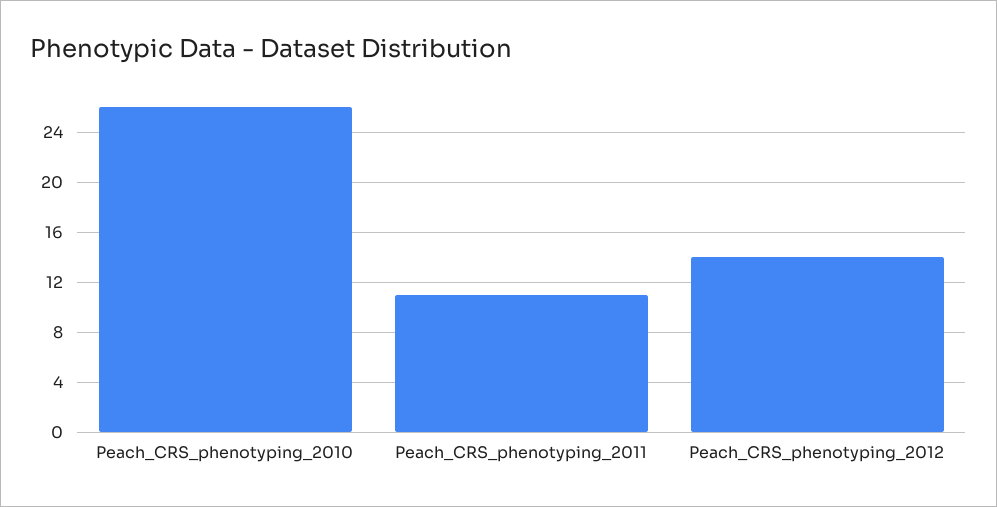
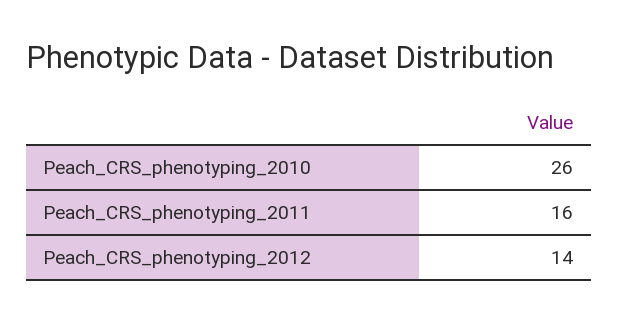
  {
    "Peach_CRS_phenotyping_2010": 26,
-   "Peach_CRS_phenotyping_2011": 11,
+   "Peach_CRS_phenotyping_2011": 16,
    "Peach_CRS_phenotyping_2012": 14
  }

